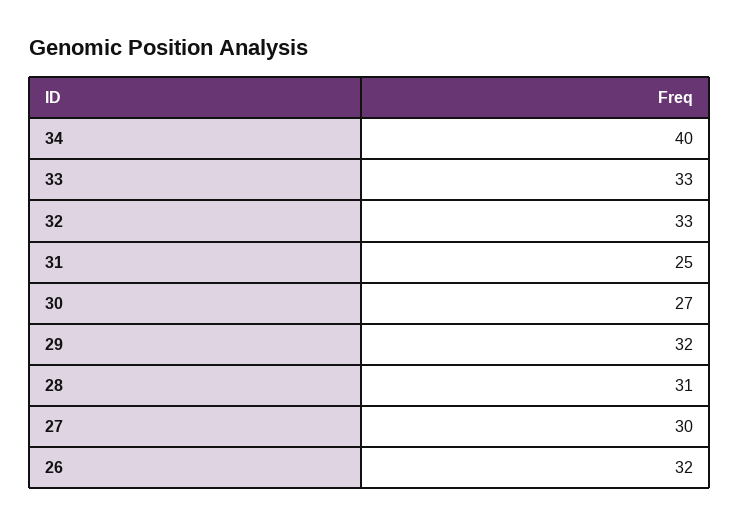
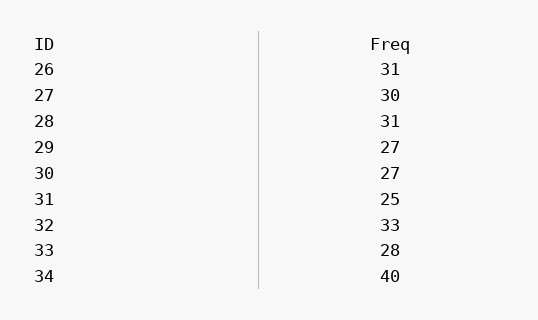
  {
    "34": 40,
-   "33": 33,
+   "33": 28,
    "32": 33,
    "31": 25,
    "30": 27,
-   "29": 32,
+   "29": 27,
    "28": 31,
    "27": 30,
-   "26": 32
+   "26": 31
  }

